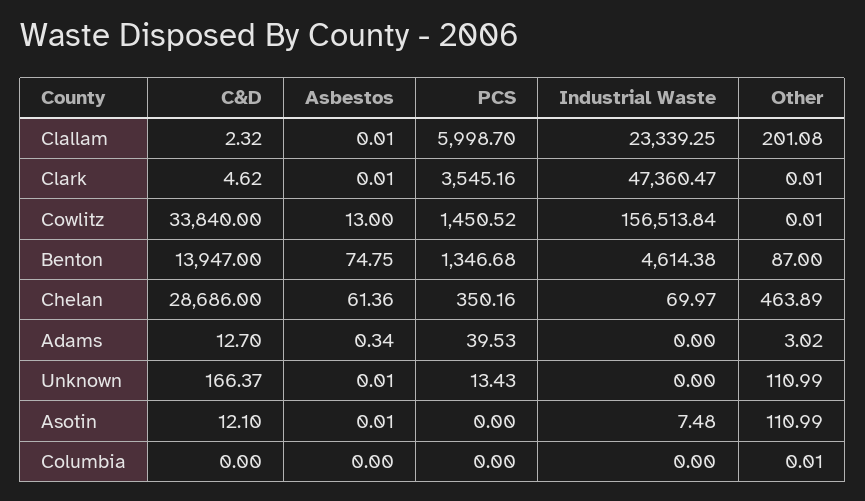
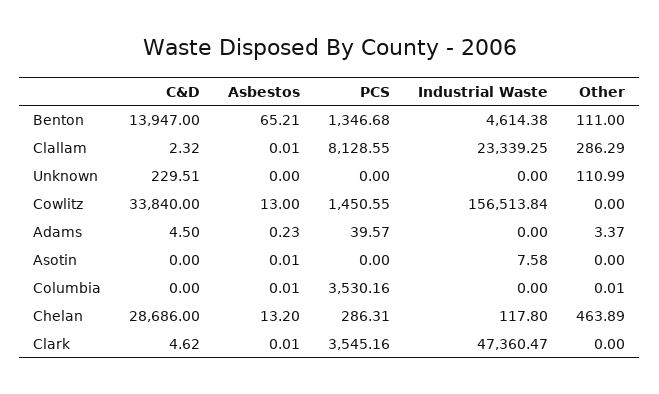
  {
    "C&D": {
      "Clallam": 2.32,
      "Clark": 4.62,
      "Cowlitz": 33840,
      "Benton": 13947,
      "Chelan": 28686,
-     "Adams": 12.7,
+     "Adams": 4.5,
-     "Unknown": 166.37,
+     "Unknown": 229.51,
-     "Asotin": 12.1,
+     "Asotin": 0,
      "Columbia": 0
    },
    "Asbestos": {
      "Clallam": 0.01,
      "Clark": 0.01,
      "Cowlitz": 13,
-     "Benton": 74.75,
+     "Benton": 65.21,
-     "Chelan": 61.36,
+     "Chelan": 13.2,
-     "Adams": 0.34,
+     "Adams": 0.23,
-     "Unknown": 0.01,
+     "Unknown": 0,
      "Asotin": 0.01,
-     "Columbia": 0
+     "Columbia": 0.01
    },
    "PCS": {
-     "Clallam": 5998.7,
+     "Clallam": 8128.55,
      "Clark": 3545.16,
-     "Cowlitz": 1450.52,
+     "Cowlitz": 1450.55,
      "Benton": 1346.68,
-     "Chelan": 350.16,
+     "Chelan": 286.31,
-     "Adams": 39.53,
+     "Adams": 39.57,
-     "Unknown": 13.43,
+     "Unknown": 0,
      "Asotin": 0,
-     "Columbia": 0
+     "Columbia": 3530.16
    },
    "Industrial Waste": {
      "Clallam": 23339.25,
      "Clark": 47360.47,
      "Cowlitz": 156513.84,
      "Benton": 4614.38,
-     "Chelan": 69.97,
+     "Chelan": 117.8,
      "Adams": 0,
      "Unknown": 0,
-     "Asotin": 7.48,
+     "Asotin": 7.58,
      "Columbia": 0
    },
    "Other": {
-     "Clallam": 201.08,
+     "Clallam": 286.29,
-     "Clark": 0.01,
+     "Clark": 0,
-     "Cowlitz": 0.01,
+     "Cowlitz": 0,
-     "Benton": 87,
+     "Benton": 111,
      "Chelan": 463.89,
-     "Adams": 3.02,
+     "Adams": 3.37,
      "Unknown": 110.99,
-     "Asotin": 110.99,
+     "Asotin": 0,
      "Columbia": 0.01
    }
  }

